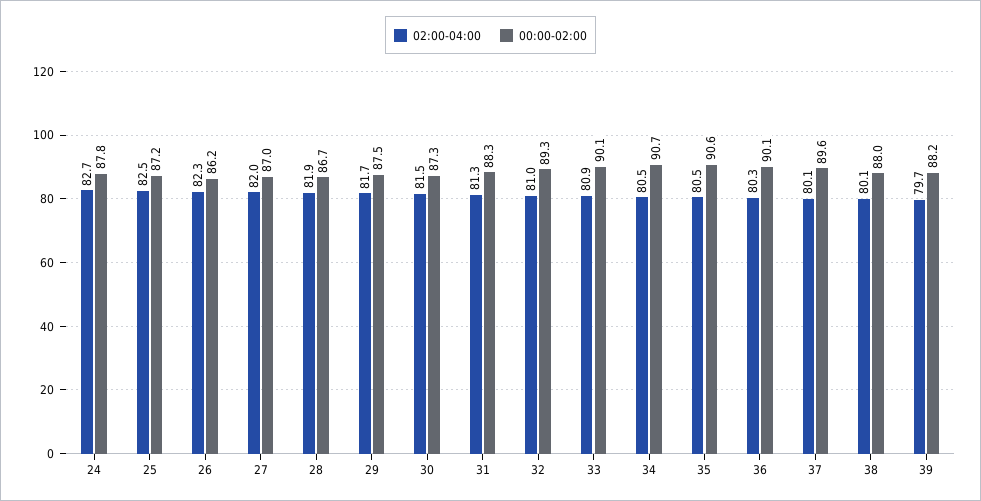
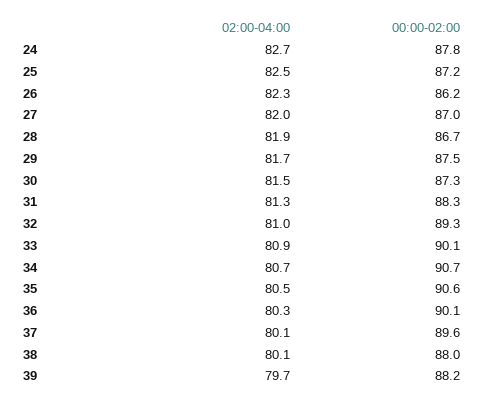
  {
    "02:00-04:00": {
      "24": 82.7,
      "25": 82.5,
      "26": 82.3,
      "27": 82,
      "28": 81.9,
      "29": 81.7,
      "30": 81.5,
      "31": 81.3,
      "32": 81,
      "33": 80.9,
-     "34": 80.5,
+     "34": 80.7,
      "35": 80.5,
      "36": 80.3,
      "37": 80.1,
      "38": 80.1,
      "39": 79.7
    },
    "00:00-02:00": {
      "24": 87.8,
      "25": 87.2,
      "26": 86.2,
      "27": 87,
      "28": 86.7,
      "29": 87.5,
      "30": 87.3,
      "31": 88.3,
      "32": 89.3,
      "33": 90.1,
      "34": 90.7,
      "35": 90.6,
      "36": 90.1,
      "37": 89.6,
      "38": 88,
      "39": 88.2
    }
  }

